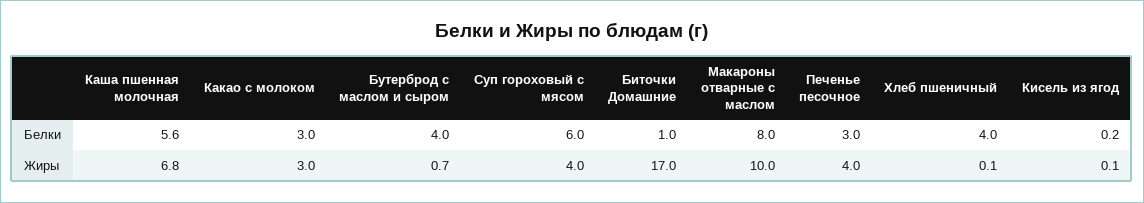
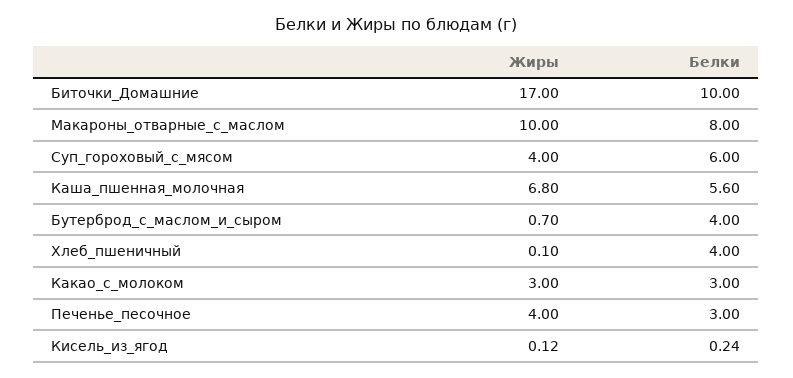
  {
    "Каша пшенная молочная": {
      "Белки": 5.6,
      "Жиры": 6.8
    },
    "Какао с молоком": {
      "Белки": 3,
      "Жиры": 3
    },
    "Бутерброд с маслом и сыром": {
      "Белки": 4,
      "Жиры": 0.7
    },
    "Суп гороховый с мясом": {
      "Белки": 6,
      "Жиры": 4
    },
    "Биточки Домашние": {
-     "Белки": 1,
+     "Белки": 10,
      "Жиры": 17
    },
    "Макароны отварные с маслом": {
      "Белки": 8,
      "Жиры": 10
    },
    "Печенье песочное": {
      "Белки": 3,
      "Жиры": 4
    },
    "Хлеб пшеничный": {
      "Белки": 4,
      "Жиры": 0.1
    },
    "Кисель из ягод": {
      "Белки": 0.24,
      "Жиры": 0.12
    }
  }

